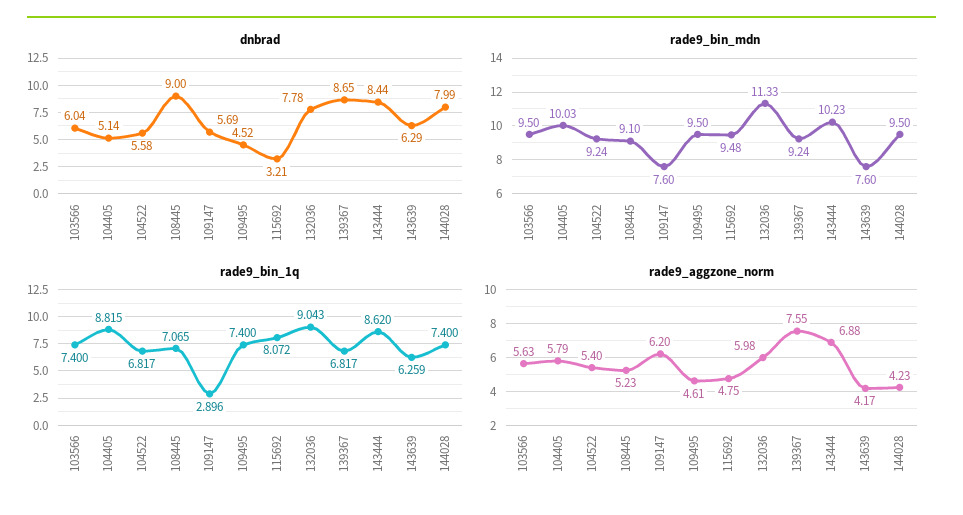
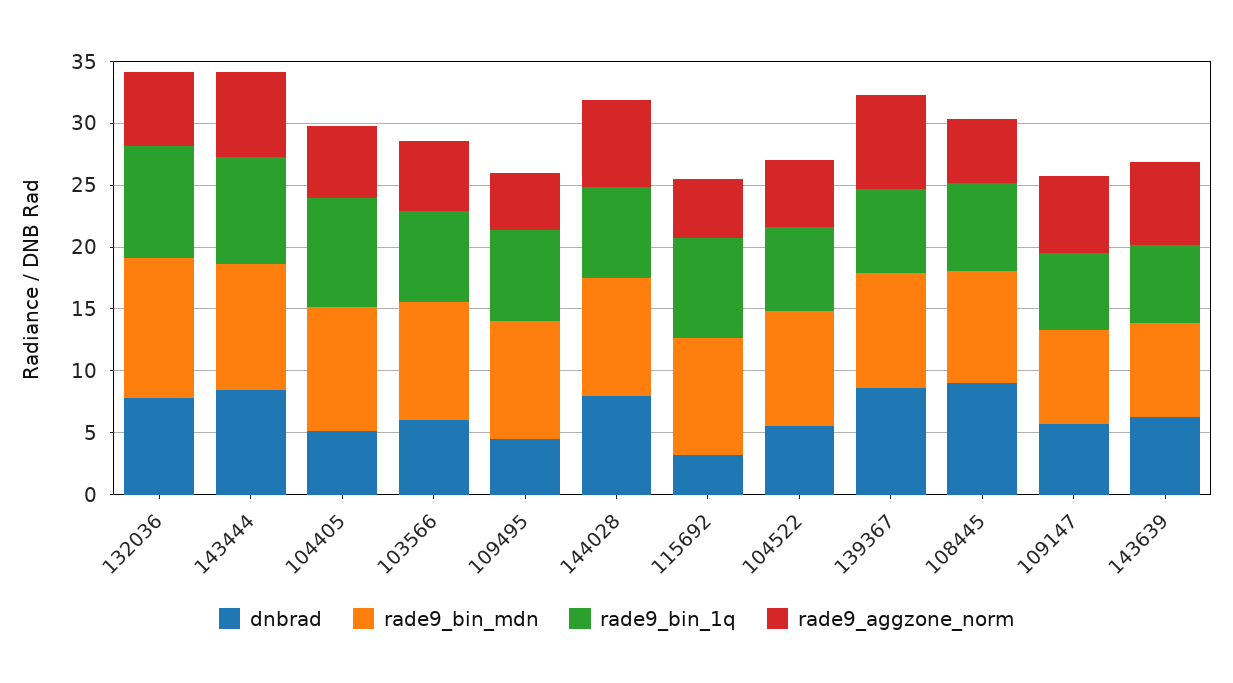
  {
    "dnbrad": {
      "103566": 6.04,
      "104405": 5.14,
      "104522": 5.58,
      "108445": 9,
      "109147": 5.69,
      "109495": 4.52,
      "115692": 3.21,
      "132036": 7.78,
      "139367": 8.65,
      "143444": 8.44,
      "143639": 6.29,
      "144028": 7.99
    },
    "rade9_bin_mdn": {
      "103566": 9.5,
      "104405": 10.03,
      "104522": 9.24,
      "108445": 9.1,
      "109147": 7.6,
      "109495": 9.5,
      "115692": 9.48,
      "132036": 11.33,
      "139367": 9.24,
      "143444": 10.23,
      "143639": 7.6,
      "144028": 9.5
    },
    "rade9_bin_1q": {
      "103566": 7.4,
      "104405": 8.815,
      "104522": 6.817,
      "108445": 7.065,
-     "109147": 2.896,
+     "109147": 6,
      "109495": 7.4,
      "115692": 8.072,
      "132036": 9.043,
      "139367": 6.817,
      "143444": 8.62,
      "143639": 6.259,
      "144028": 7.4
    },
    "rade9_aggzone_norm": {
      "103566": 5.63,
      "104405": 5.79,
      "104522": 5.4,
      "108445": 5.23,
      "109147": 6.2,
      "109495": 4.61,
      "115692": 4.75,
      "132036": 5.98,
      "139367": 7.55,
      "143444": 6.88,
-     "143639": 4.17,
+     "143639": 7,
-     "144028": 4.23
+     "144028": 7
    }
  }

